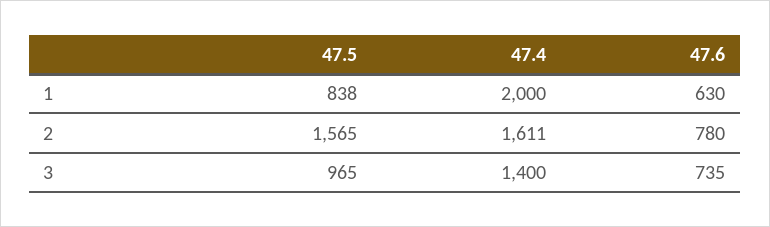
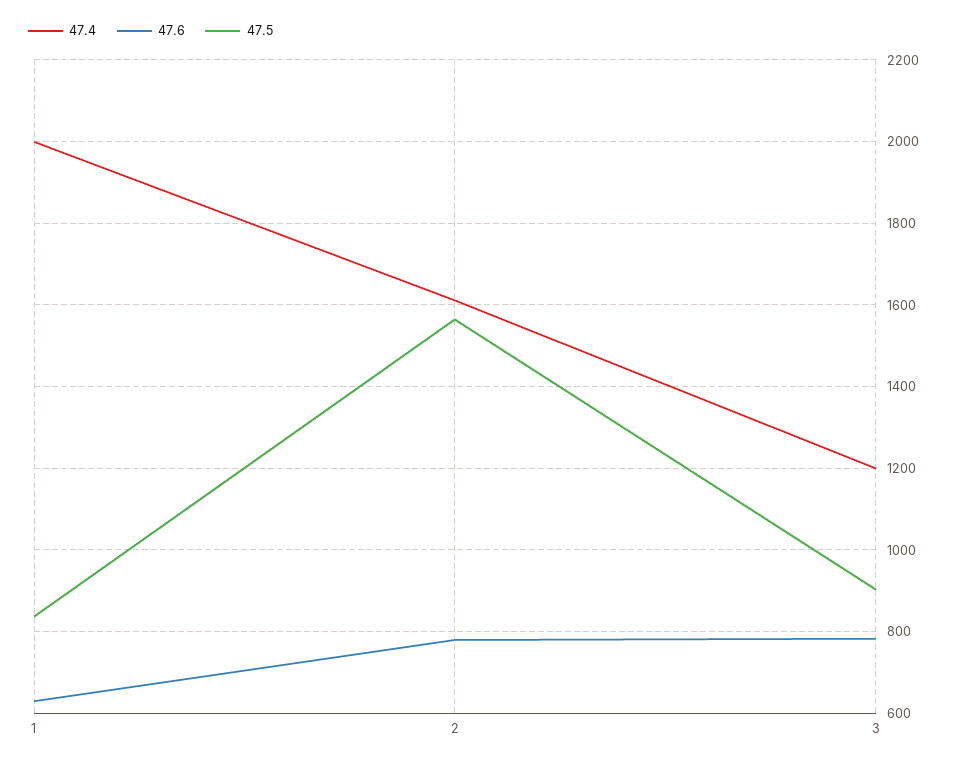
  {
    "47.5": {
      "1": 838,
      "2": 1565,
-     "3": 965
+     "3": 900
    },
    "47.4": {
      "1": 2000,
      "2": 1611,
-     "3": 1400
+     "3": 1200
    },
    "47.6": {
      "1": 630,
      "2": 780,
-     "3": 735
+     "3": 780
    }
  }

